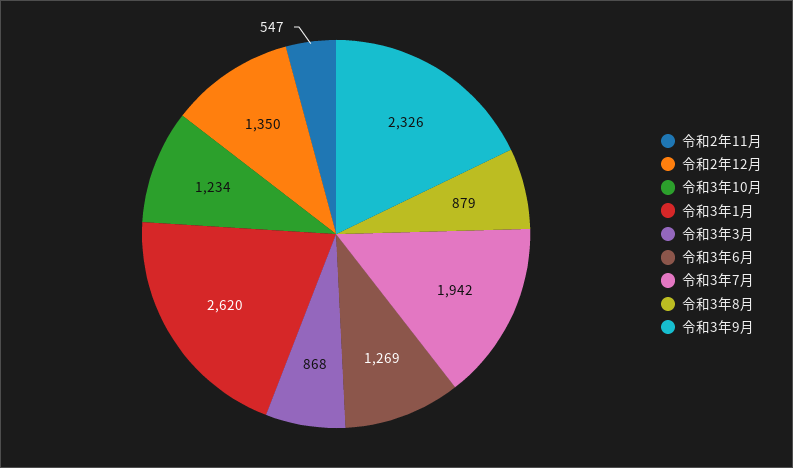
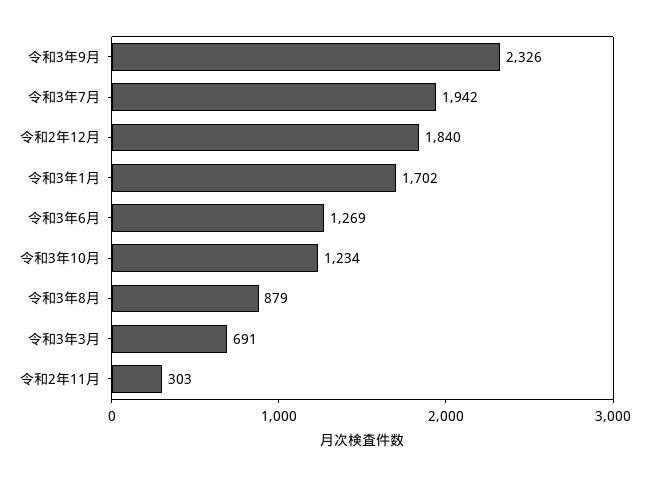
  {
-   "令和2年11月": 547,
+   "令和2年11月": 303,
-   "令和2年12月": 1350,
+   "令和2年12月": 1840,
    "令和3年10月": 1234,
-   "令和3年1月": 2620,
+   "令和3年1月": 1702,
-   "令和3年3月": 868,
+   "令和3年3月": 691,
    "令和3年6月": 1269,
    "令和3年7月": 1942,
    "令和3年8月": 879,
    "令和3年9月": 2326
  }

